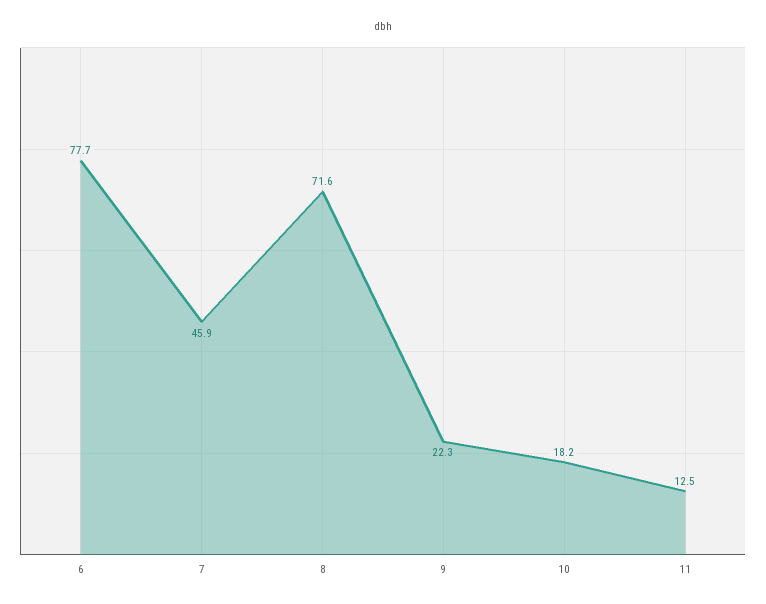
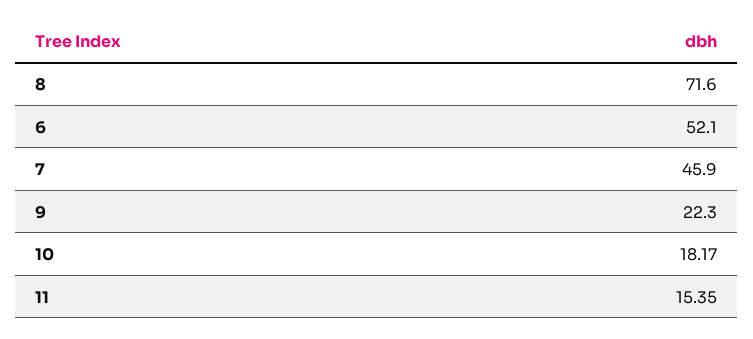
  {
-   "6": 77.7,
+   "6": 52.1,
    "7": 45.9,
    "8": 71.6,
    "9": 22.3,
    "10": 18.17,
-   "11": 12.5
+   "11": 15.35
  }

